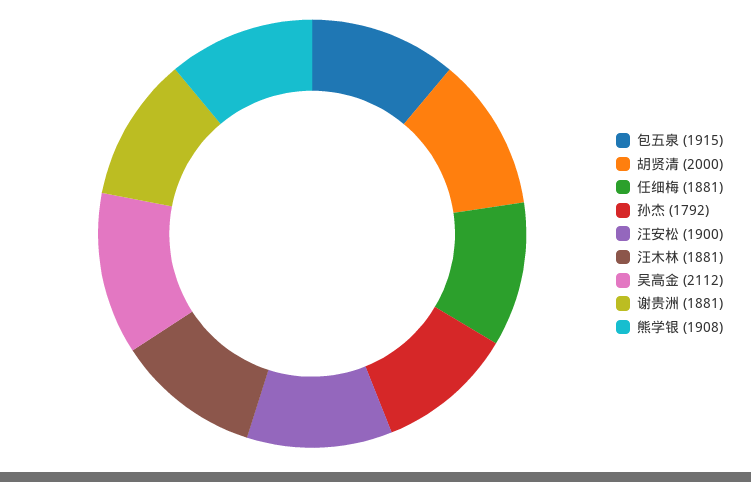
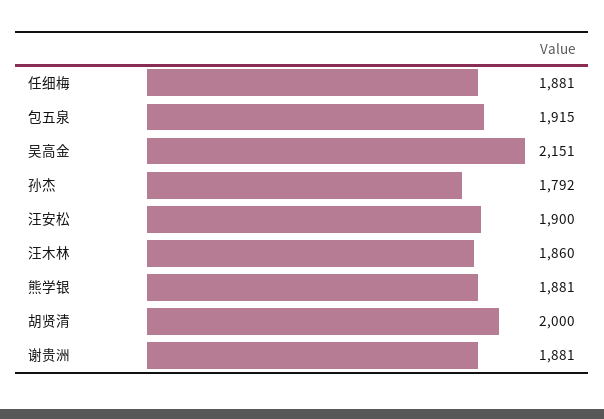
  {
    "包五泉": 1915,
    "胡贤清": 2000,
    "任细梅": 1881,
    "孙杰": 1792,
    "汪安松": 1900,
-   "汪木林": 1881,
+   "汪木林": 1860,
-   "吴高金": 2112,
+   "吴高金": 2151,
    "谢贵洲": 1881,
-   "熊学银": 1908
+   "熊学银": 1881
  }

